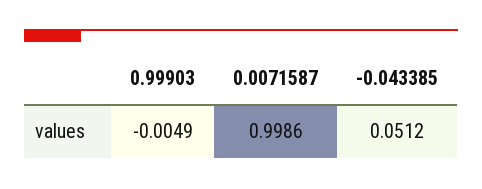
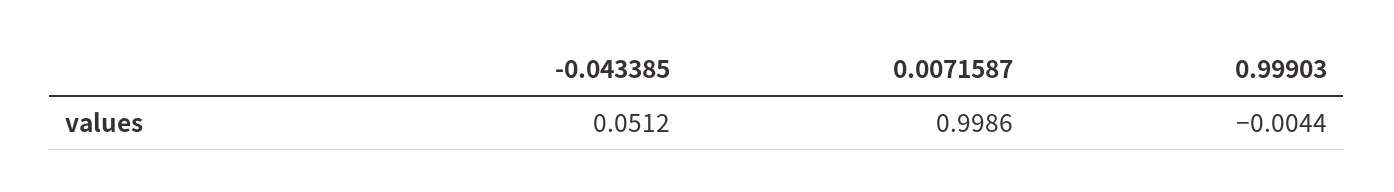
  {
-   "0.99903": -0.0049,
+   "0.99903": -0.0044,
    "0.0071587": 0.9986,
    "-0.043385": 0.0512
  }

